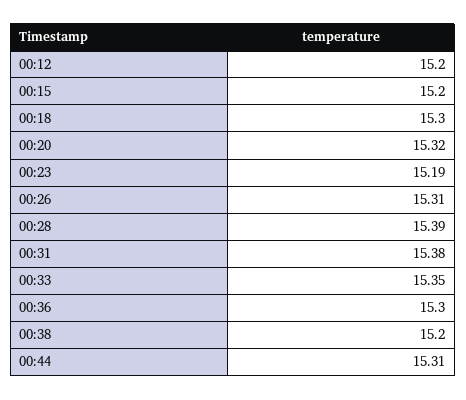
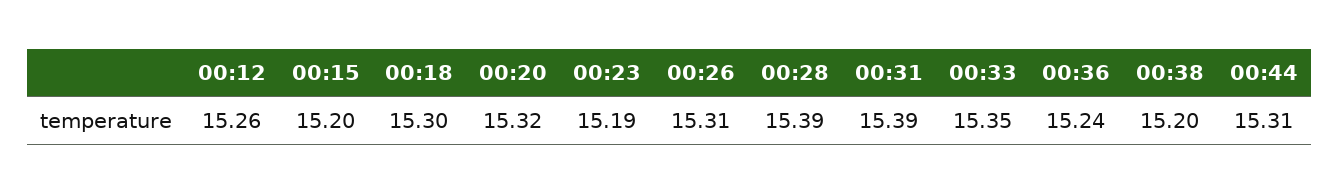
  {
-   "00:12": 15.2,
+   "00:12": 15.26,
    "00:15": 15.2,
    "00:18": 15.3,
    "00:20": 15.32,
    "00:23": 15.19,
    "00:26": 15.31,
    "00:28": 15.39,
-   "00:31": 15.38,
+   "00:31": 15.39,
    "00:33": 15.35,
-   "00:36": 15.3,
+   "00:36": 15.24,
    "00:38": 15.2,
    "00:44": 15.31
  }

